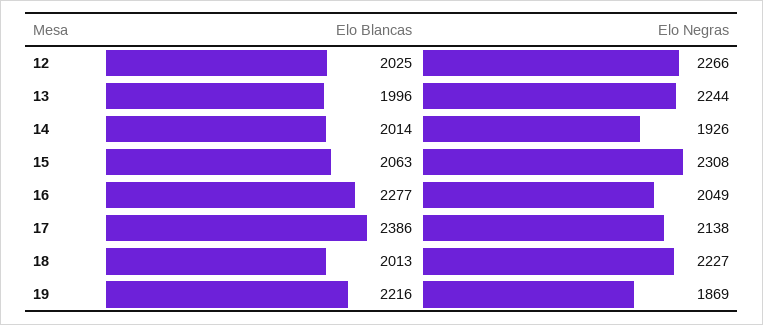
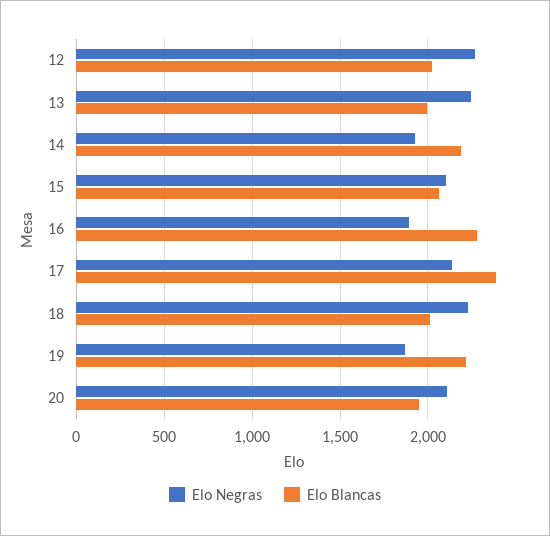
  {
    "Elo Blancas": {
      "12": 2025,
      "13": 1996,
-     "14": 2014,
+     "14": 2200,
      "15": 2063,
      "16": 2277,
      "17": 2386,
      "18": 2013,
-     "19": 2216
+     "19": 2216,
+     "20": 1950
    },
    "Elo Negras": {
      "12": 2266,
      "13": 2244,
      "14": 1926,
-     "15": 2308,
+     "15": 2100,
-     "16": 2049,
+     "16": 1900,
      "17": 2138,
      "18": 2227,
-     "19": 1869
+     "19": 1869,
+     "20": 2100
    }
  }

